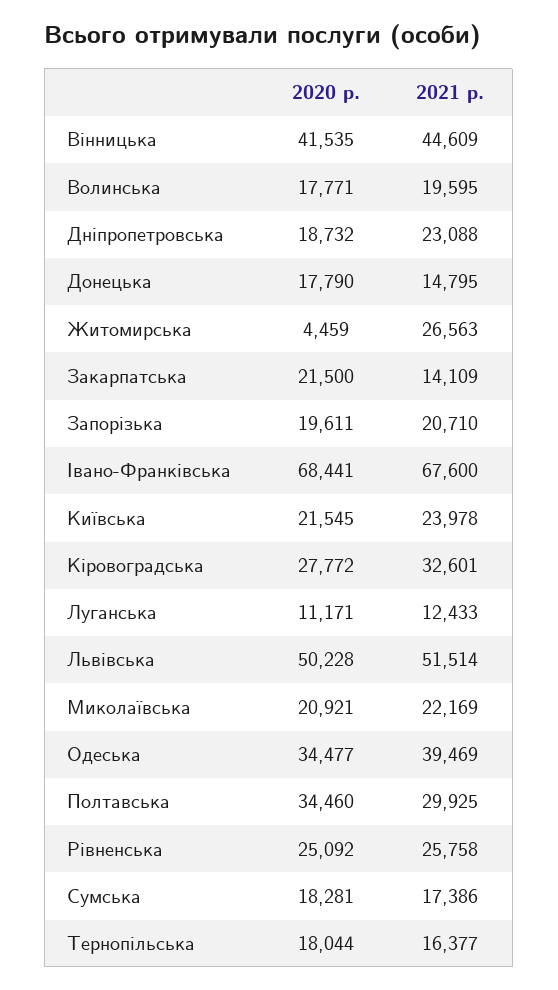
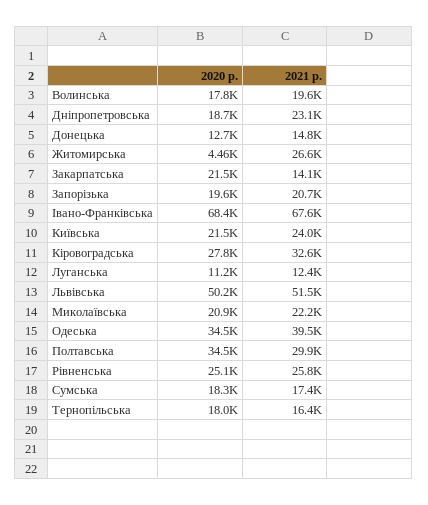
  {
    "2020 р.": {
-     "Вінницька": 41535,
      "Волинська": 17771,
      "Дніпропетровська": 18732,
-     "Донецька": 17790,
+     "Донецька": 12700,
      "Житомирська": 4459,
      "Закарпатська": 21500,
      "Запорізька": 19611,
      "Івано-Франківська": 68441,
      "Київська": 21545,
      "Кіровоградська": 27772,
      "Луганська": 11171,
      "Львівська": 50228,
      "Миколаївська": 20921,
      "Одеська": 34477,
      "Полтавська": 34460,
      "Рівненська": 25092,
      "Сумська": 18281,
      "Тернопільська": 18044
    },
    "2021 р.": {
-     "Вінницька": 44609,
      "Волинська": 19595,
      "Дніпропетровська": 23088,
      "Донецька": 14795,
      "Житомирська": 26563,
      "Закарпатська": 14109,
      "Запорізька": 20710,
      "Івано-Франківська": 67600,
      "Київська": 23978,
      "Кіровоградська": 32601,
      "Луганська": 12433,
      "Львівська": 51514,
      "Миколаївська": 22169,
      "Одеська": 39469,
      "Полтавська": 29925,
      "Рівненська": 25758,
      "Сумська": 17386,
      "Тернопільська": 16377
    }
  }

